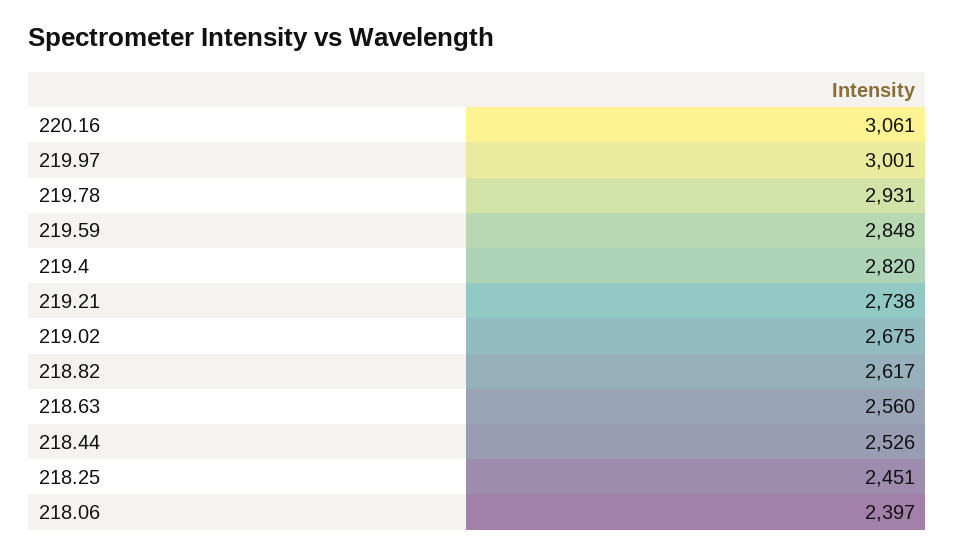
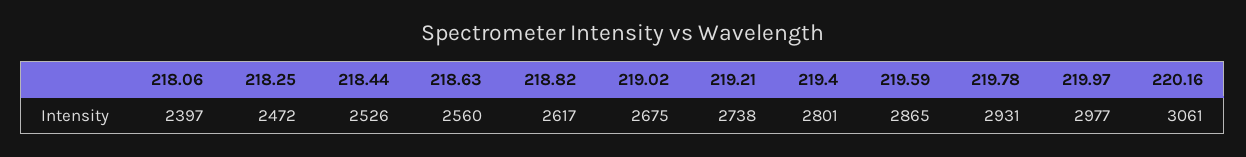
  {
    "220.16": 3061,
-   "219.97": 3001,
+   "219.97": 2977,
    "219.78": 2931,
-   "219.59": 2848,
+   "219.59": 2865,
-   "219.4": 2820,
+   "219.4": 2801,
    "219.21": 2738,
    "219.02": 2675,
    "218.82": 2617,
    "218.63": 2560,
    "218.44": 2526,
-   "218.25": 2451,
+   "218.25": 2472,
    "218.06": 2397
  }

